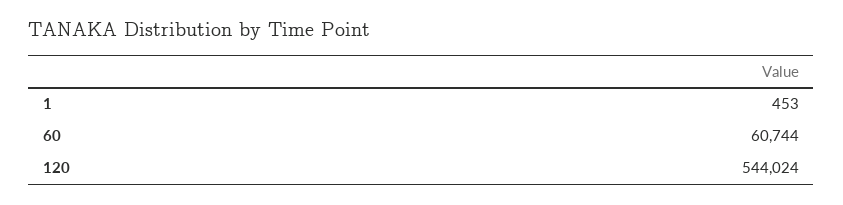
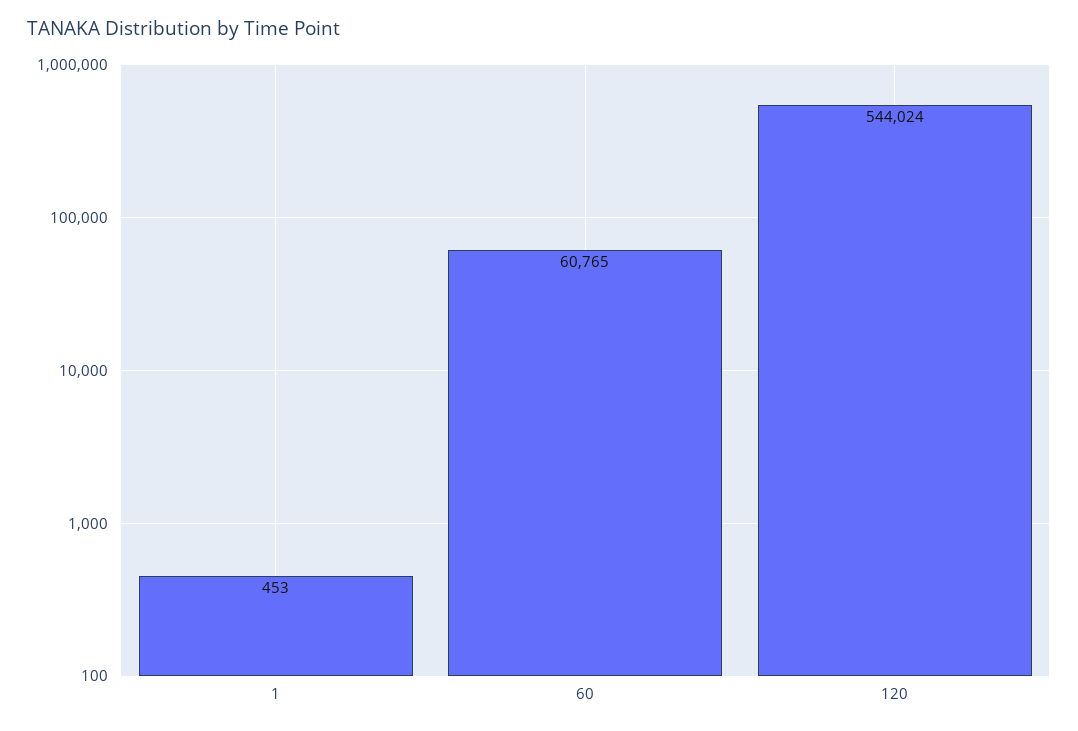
  {
    "1": 453,
-   "60": 60744,
+   "60": 60765,
    "120": 544024
  }

